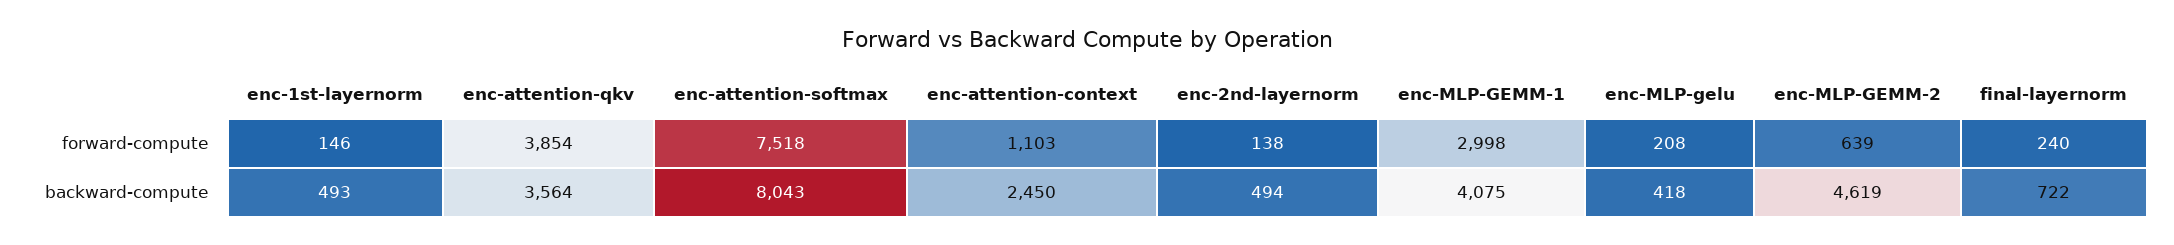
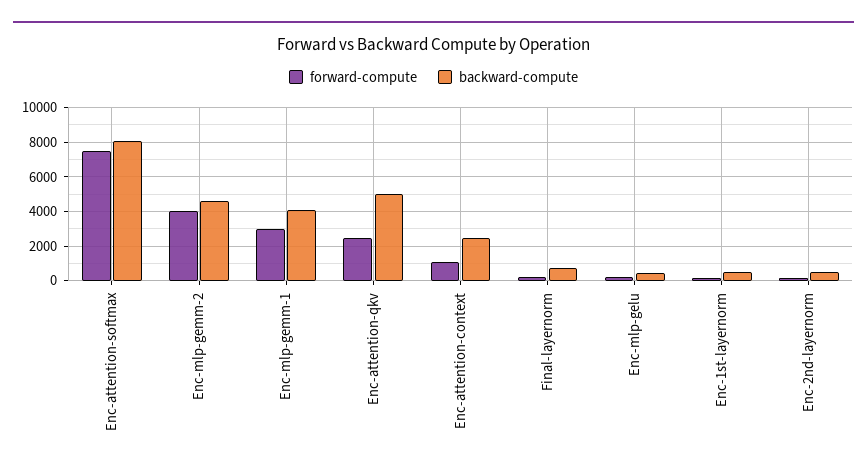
  {
    "forward-compute": {
      "enc-1st-layernorm": 146,
-     "enc-attention-qkv": 3854,
+     "enc-attention-qkv": 2500,
      "enc-attention-softmax": 7518,
      "enc-attention-context": 1103,
      "enc-2nd-layernorm": 138,
      "enc-MLP-GEMM-1": 2998,
      "enc-MLP-gelu": 208,
-     "enc-MLP-GEMM-2": 639,
+     "enc-MLP-GEMM-2": 4000,
      "final-layernorm": 240
    },
    "backward-compute": {
      "enc-1st-layernorm": 493,
-     "enc-attention-qkv": 3564,
+     "enc-attention-qkv": 5000,
      "enc-attention-softmax": 8043,
      "enc-attention-context": 2450,
      "enc-2nd-layernorm": 494,
      "enc-MLP-GEMM-1": 4075,
      "enc-MLP-gelu": 418,
      "enc-MLP-GEMM-2": 4619,
      "final-layernorm": 722
    }
  }

